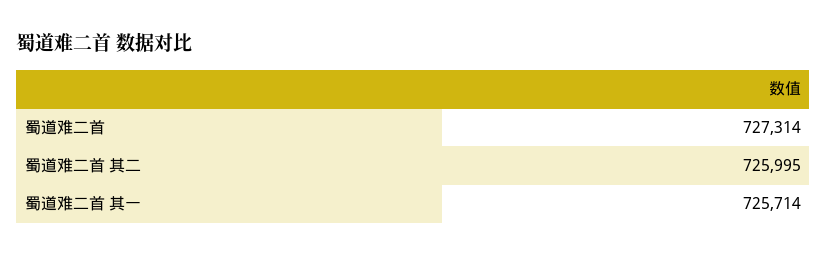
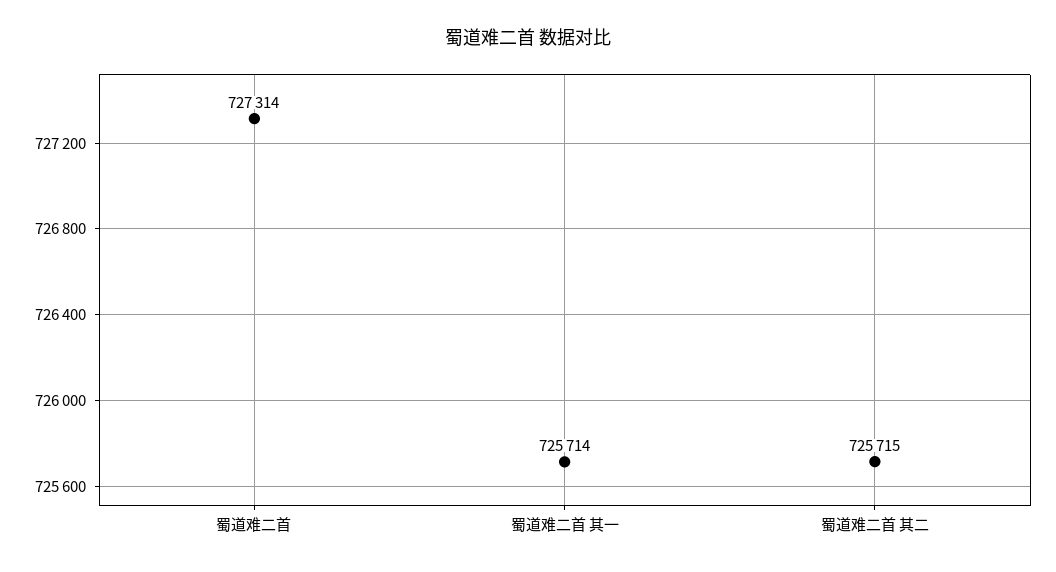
  {
    "蜀道难二首": 727314,
-   "蜀道难二首 其二": 725995,
+   "蜀道难二首 其二": 725715,
    "蜀道难二首 其一": 725714
  }

